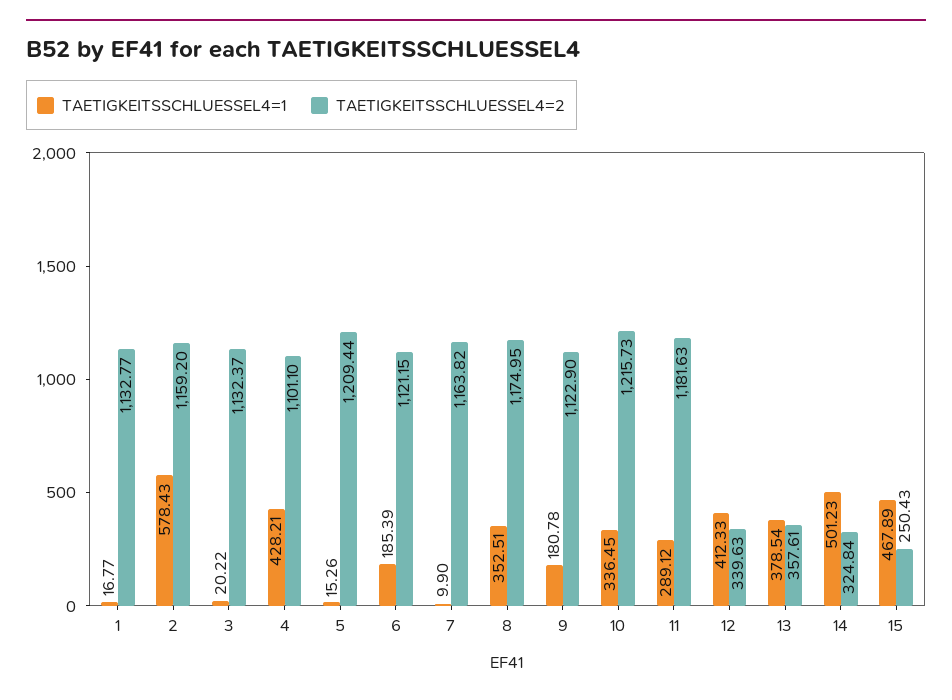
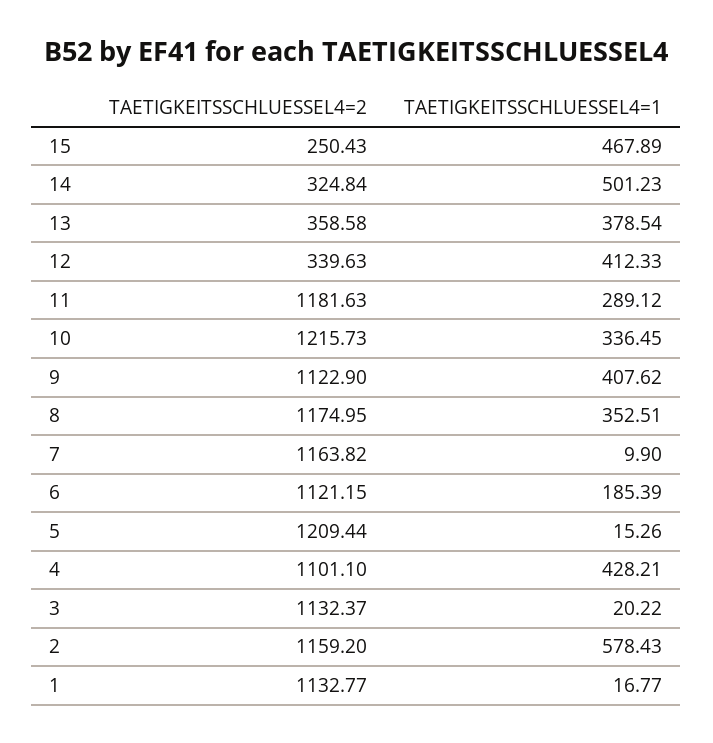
  {
    "TAETIGKEITSSCHLUESSEL4=1": {
      "1": 16.77,
      "2": 578.43,
      "3": 20.22,
      "4": 428.21,
      "5": 15.26,
      "6": 185.39,
      "7": 9.9,
      "8": 352.51,
-     "9": 180.78,
+     "9": 407.62,
      "10": 336.45,
      "11": 289.12,
      "12": 412.33,
      "13": 378.54,
      "14": 501.23,
      "15": 467.89
    },
    "TAETIGKEITSSCHLUESSEL4=2": {
      "1": 1132.77,
      "2": 1159.2,
      "3": 1132.37,
      "4": 1101.1,
      "5": 1209.44,
      "6": 1121.15,
      "7": 1163.82,
      "8": 1174.95,
      "9": 1122.9,
      "10": 1215.73,
      "11": 1181.63,
      "12": 339.63,
-     "13": 357.61,
+     "13": 358.58,
      "14": 324.84,
      "15": 250.43
    }
  }

